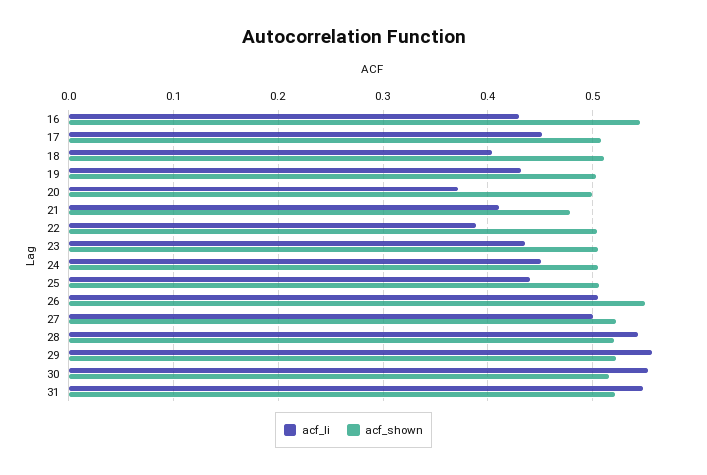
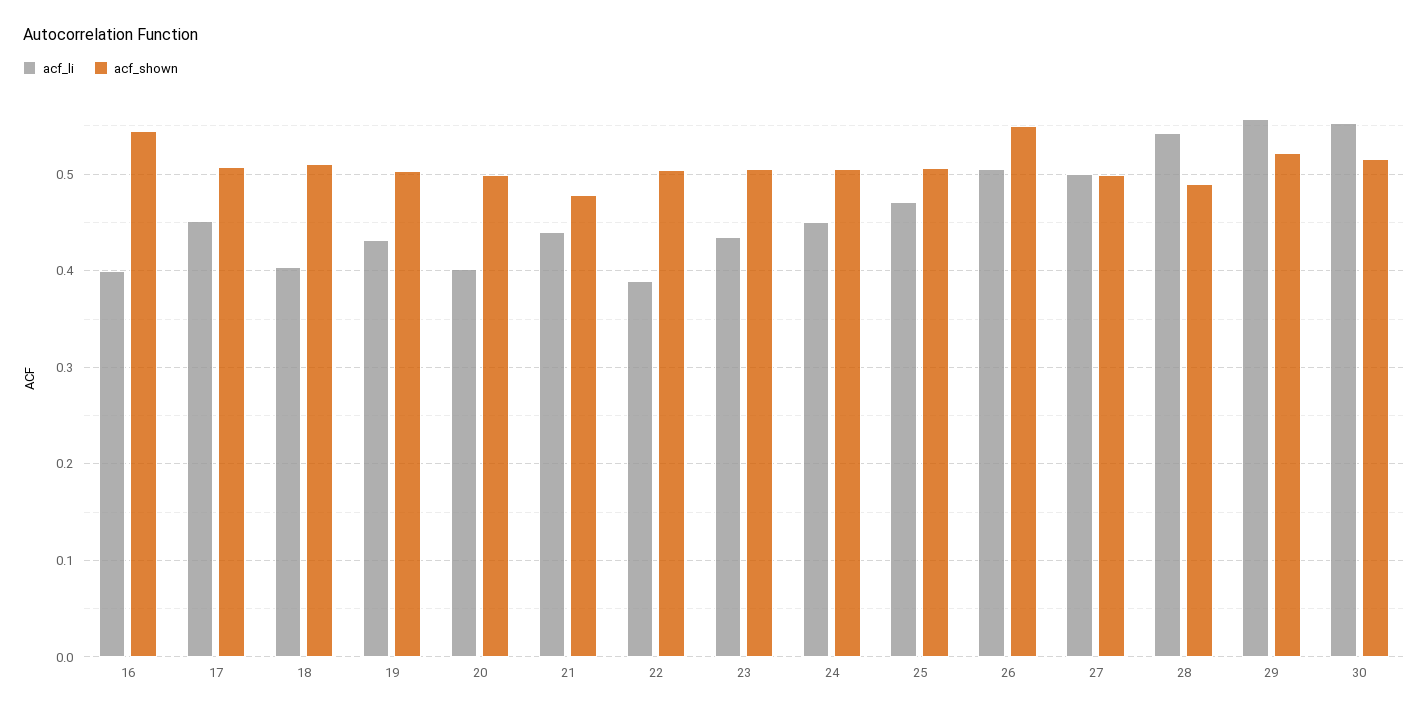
  {
    "acf_li": {
-     "16": 0.43,
+     "16": 0.4,
      "17": 0.45,
      "18": 0.4,
      "19": 0.43,
-     "20": 0.37,
+     "20": 0.4,
-     "21": 0.41,
+     "21": 0.44,
      "22": 0.39,
      "23": 0.44,
      "24": 0.45,
-     "25": 0.44,
+     "25": 0.47,
      "26": 0.51,
      "27": 0.5,
      "28": 0.54,
      "29": 0.56,
-     "30": 0.55,
+     "30": 0.55
-     "31": 0.55
    },
    "acf_shown": {
      "16": 0.55,
      "17": 0.51,
      "18": 0.51,
      "19": 0.5,
      "20": 0.5,
      "21": 0.48,
      "22": 0.5,
      "23": 0.51,
      "24": 0.51,
      "25": 0.51,
      "26": 0.55,
-     "27": 0.52,
+     "27": 0.5,
-     "28": 0.52,
+     "28": 0.49,
      "29": 0.52,
-     "30": 0.52,
+     "30": 0.52
-     "31": 0.52
    }
  }

